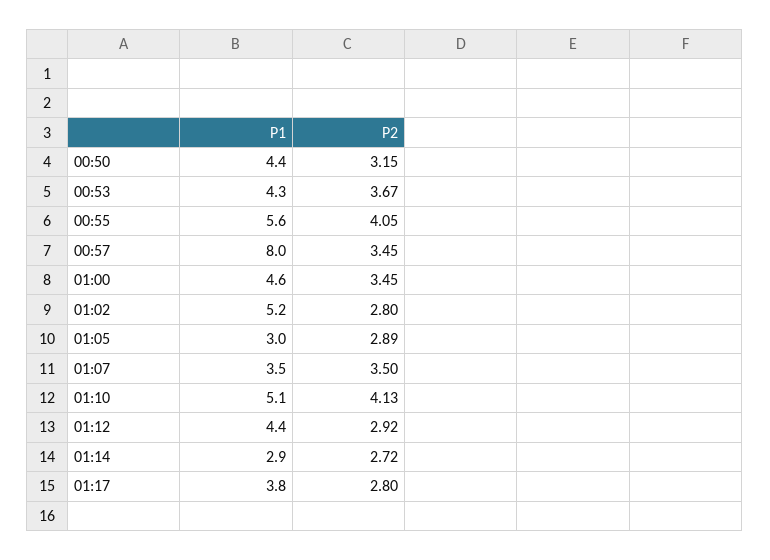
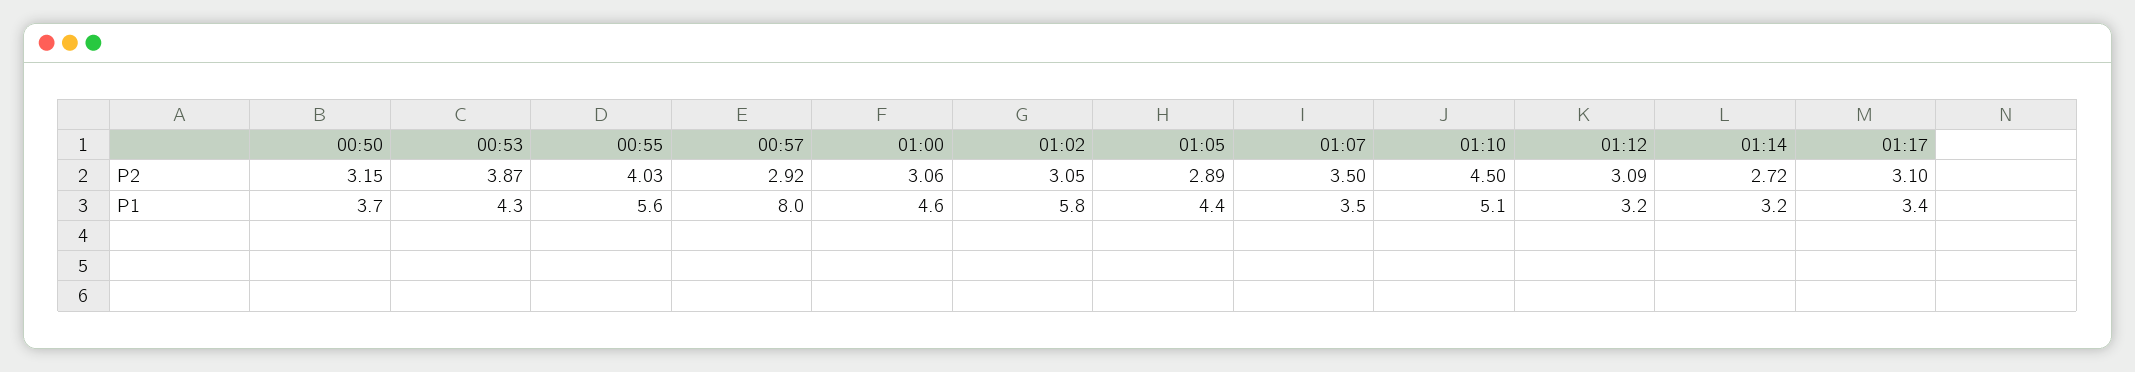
  {
    "P1": {
-     "00:50": 4.4,
+     "00:50": 3.7,
      "00:53": 4.3,
      "00:55": 5.6,
      "00:57": 8,
      "01:00": 4.6,
-     "01:02": 5.2,
+     "01:02": 5.8,
-     "01:05": 3,
+     "01:05": 4.4,
      "01:07": 3.5,
      "01:10": 5.1,
-     "01:12": 4.4,
+     "01:12": 3.2,
-     "01:14": 2.9,
+     "01:14": 3.2,
-     "01:17": 3.8
+     "01:17": 3.4
    },
    "P2": {
      "00:50": 3.15,
-     "00:53": 3.67,
+     "00:53": 3.87,
-     "00:55": 4.05,
+     "00:55": 4.03,
-     "00:57": 3.45,
+     "00:57": 2.92,
-     "01:00": 3.45,
+     "01:00": 3.06,
-     "01:02": 2.8,
+     "01:02": 3.05,
      "01:05": 2.89,
      "01:07": 3.5,
-     "01:10": 4.13,
+     "01:10": 4.5,
-     "01:12": 2.92,
+     "01:12": 3.09,
      "01:14": 2.72,
-     "01:17": 2.8
+     "01:17": 3.1
    }
  }

